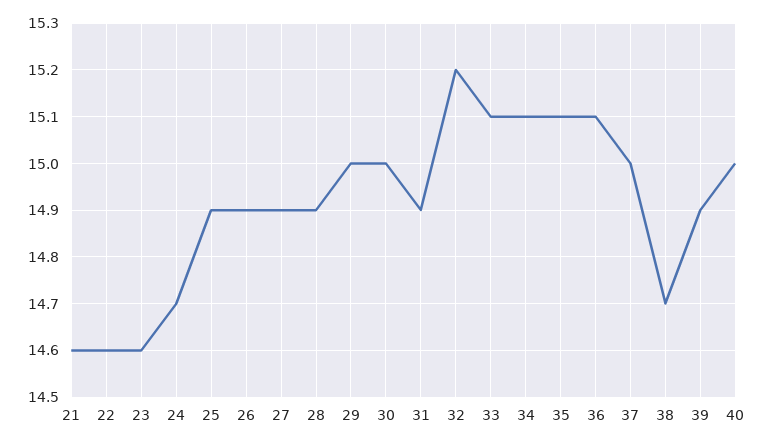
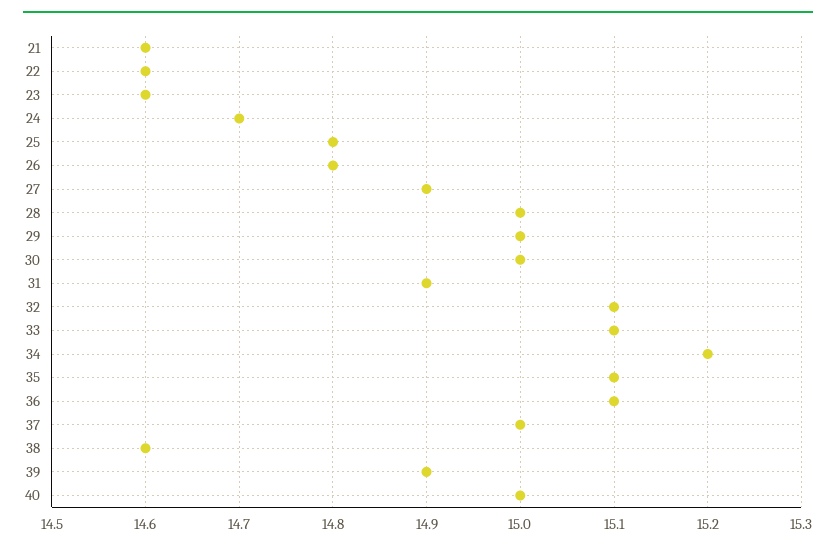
  {
    "21": 14.6,
    "22": 14.6,
    "23": 14.6,
    "24": 14.7,
-   "25": 14.9,
+   "25": 14.8,
-   "26": 14.9,
+   "26": 14.8,
    "27": 14.9,
-   "28": 14.9,
+   "28": 15,
    "29": 15,
    "30": 15,
    "31": 14.9,
-   "32": 15.2,
+   "32": 15.1,
    "33": 15.1,
-   "34": 15.1,
+   "34": 15.2,
    "35": 15.1,
    "36": 15.1,
    "37": 15,
-   "38": 14.7,
+   "38": 14.6,
    "39": 14.9,
    "40": 15
  }

